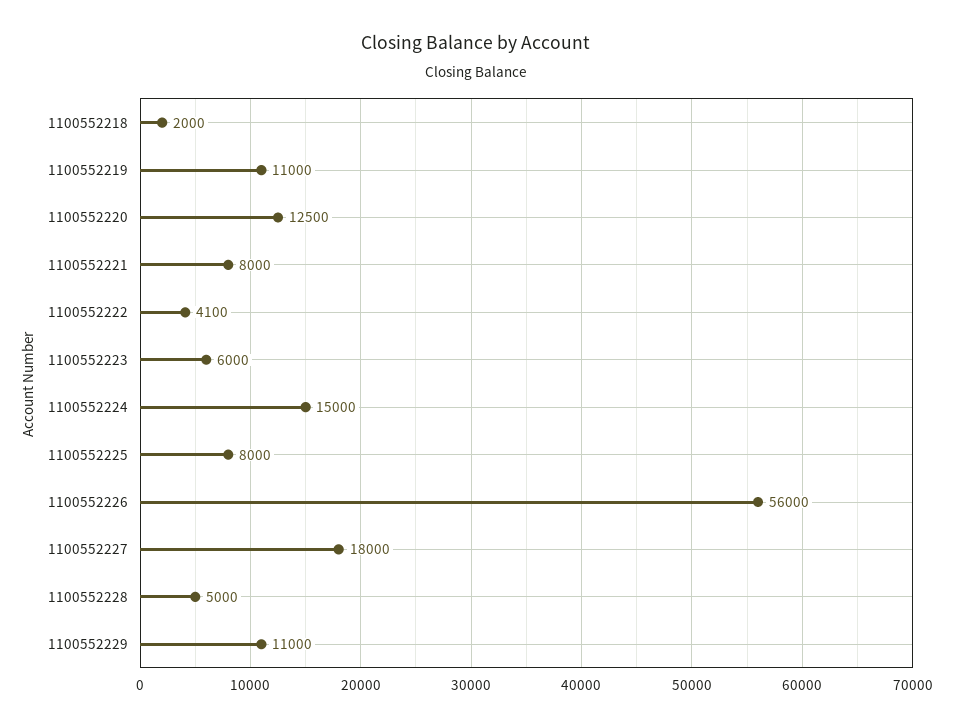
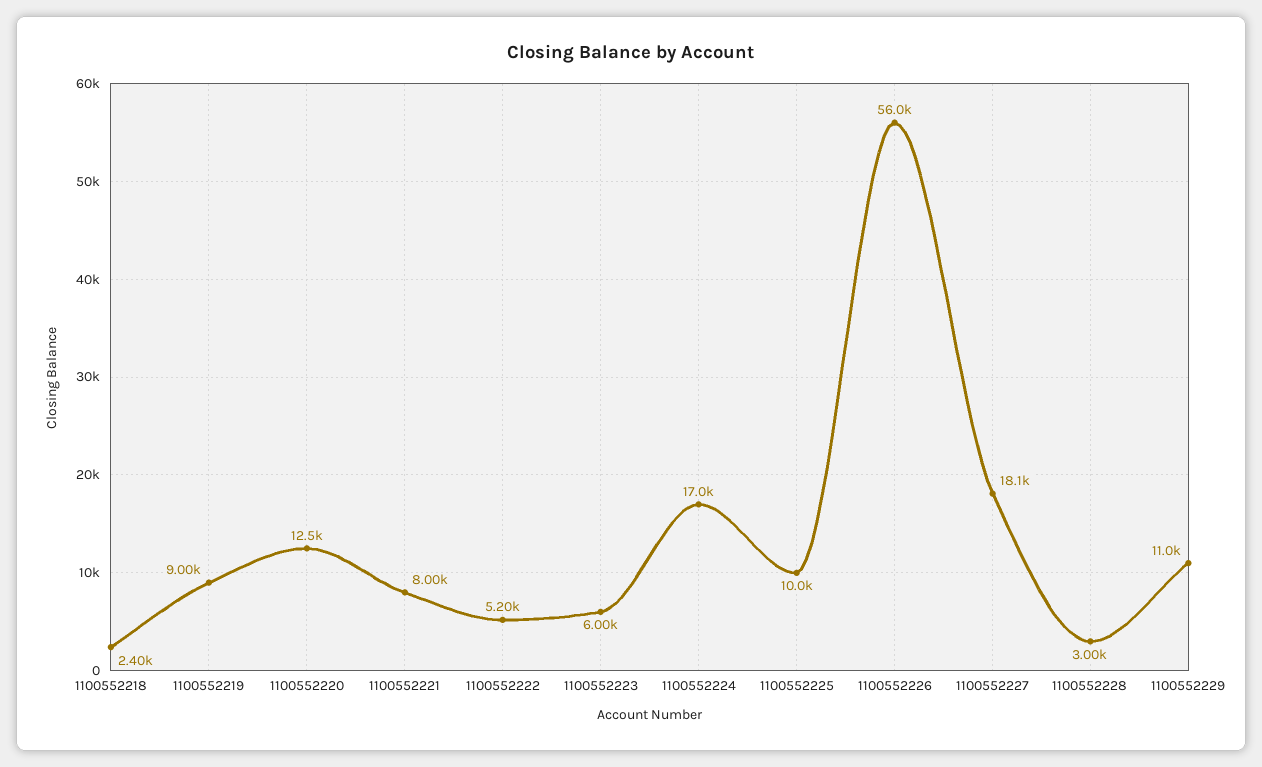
  {
-   "1100552218": 2000,
+   "1100552218": 2400,
-   "1100552219": 11000,
+   "1100552219": 9000,
    "1100552220": 12500,
    "1100552221": 8000,
-   "1100552222": 4100,
+   "1100552222": 5200,
    "1100552223": 6000,
-   "1100552224": 15000,
+   "1100552224": 17000,
-   "1100552225": 8000,
+   "1100552225": 10000,
    "1100552226": 56000,
-   "1100552227": 18000,
+   "1100552227": 18100,
-   "1100552228": 5000,
+   "1100552228": 3000,
    "1100552229": 11000
  }

